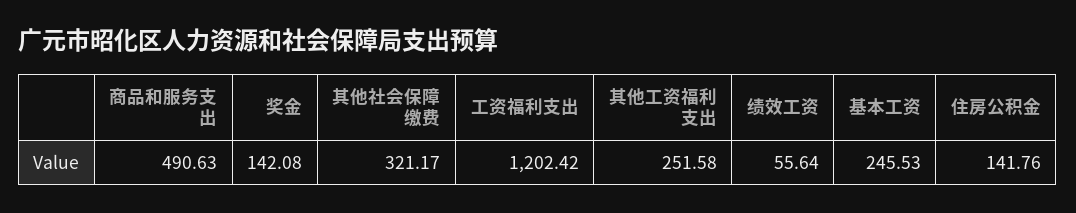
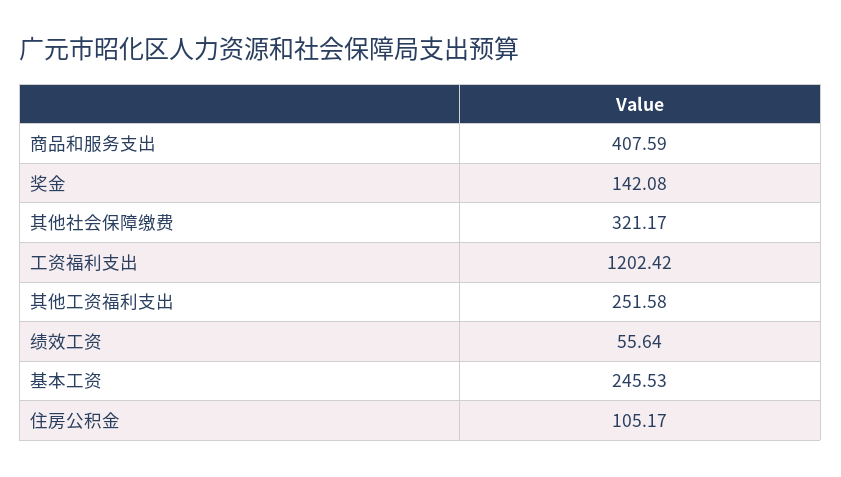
  {
-   "商品和服务支出": 490.63,
+   "商品和服务支出": 407.59,
    "奖金": 142.08,
    "其他社会保障缴费": 321.17,
    "工资福利支出": 1202.42,
    "其他工资福利支出": 251.58,
    "绩效工资": 55.64,
    "基本工资": 245.53,
-   "住房公积金": 141.76
+   "住房公积金": 105.17
  }

